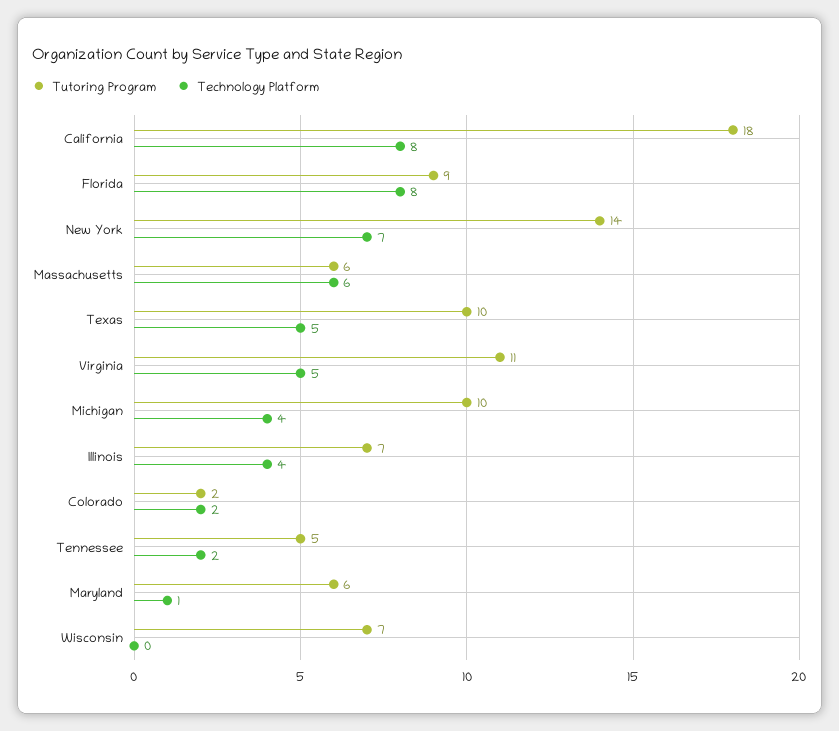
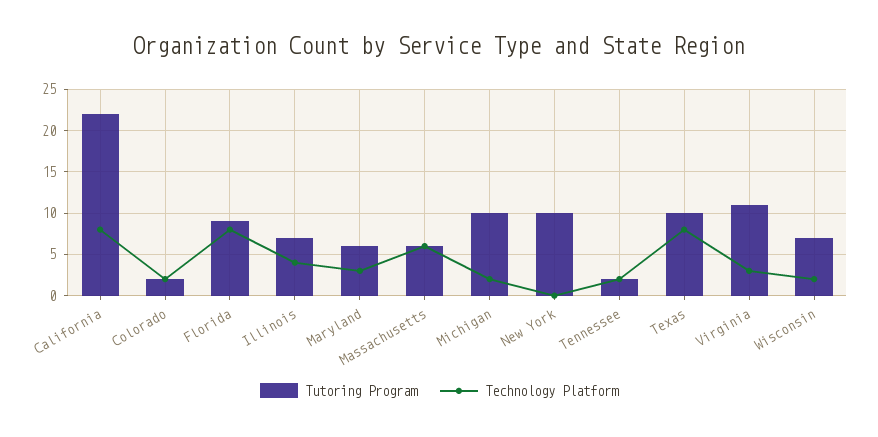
  {
    "Tutoring Program": {
-     "California": 18,
+     "California": 22,
      "Florida": 9,
-     "New York": 14,
+     "New York": 10,
      "Massachusetts": 6,
      "Texas": 10,
      "Virginia": 11,
      "Michigan": 10,
      "Illinois": 7,
      "Colorado": 2,
-     "Tennessee": 5,
+     "Tennessee": 2,
      "Maryland": 6,
      "Wisconsin": 7
    },
    "Technology Platform": {
      "California": 8,
      "Florida": 8,
-     "New York": 7,
+     "New York": 0,
      "Massachusetts": 6,
-     "Texas": 5,
+     "Texas": 8,
-     "Virginia": 5,
+     "Virginia": 3,
-     "Michigan": 4,
+     "Michigan": 2,
      "Illinois": 4,
      "Colorado": 2,
      "Tennessee": 2,
-     "Maryland": 1,
+     "Maryland": 3,
-     "Wisconsin": 0
+     "Wisconsin": 2
    }
  }

